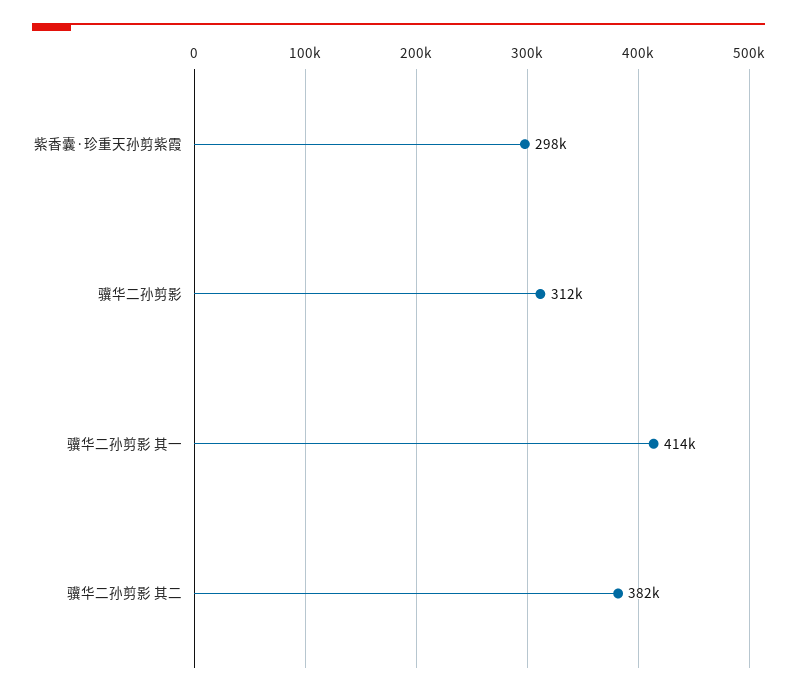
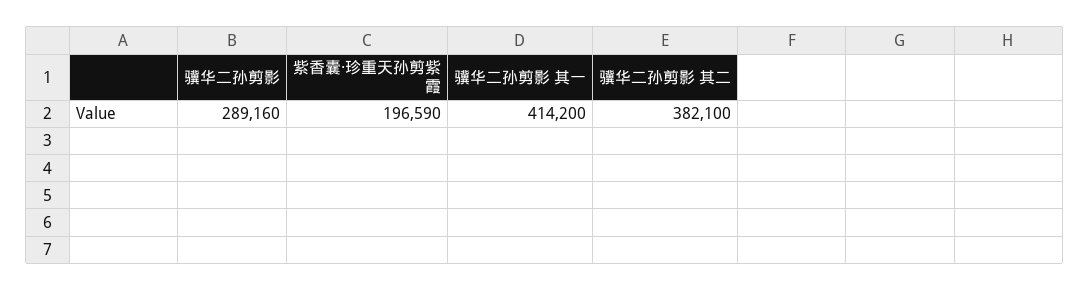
  {
-   "紫香囊·珍重天孙剪紫霞": 298000,
+   "紫香囊·珍重天孙剪紫霞": 196590,
-   "骥华二孙剪影": 312000,
+   "骥华二孙剪影": 289160,
    "骥华二孙剪影 其一": 414200,
    "骥华二孙剪影 其二": 382100
  }

